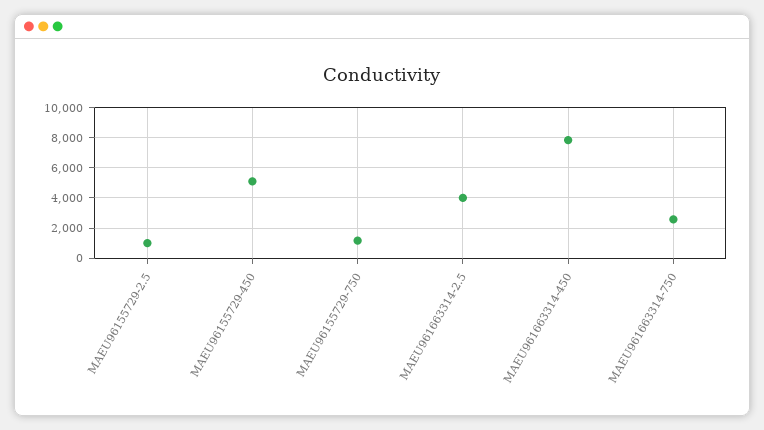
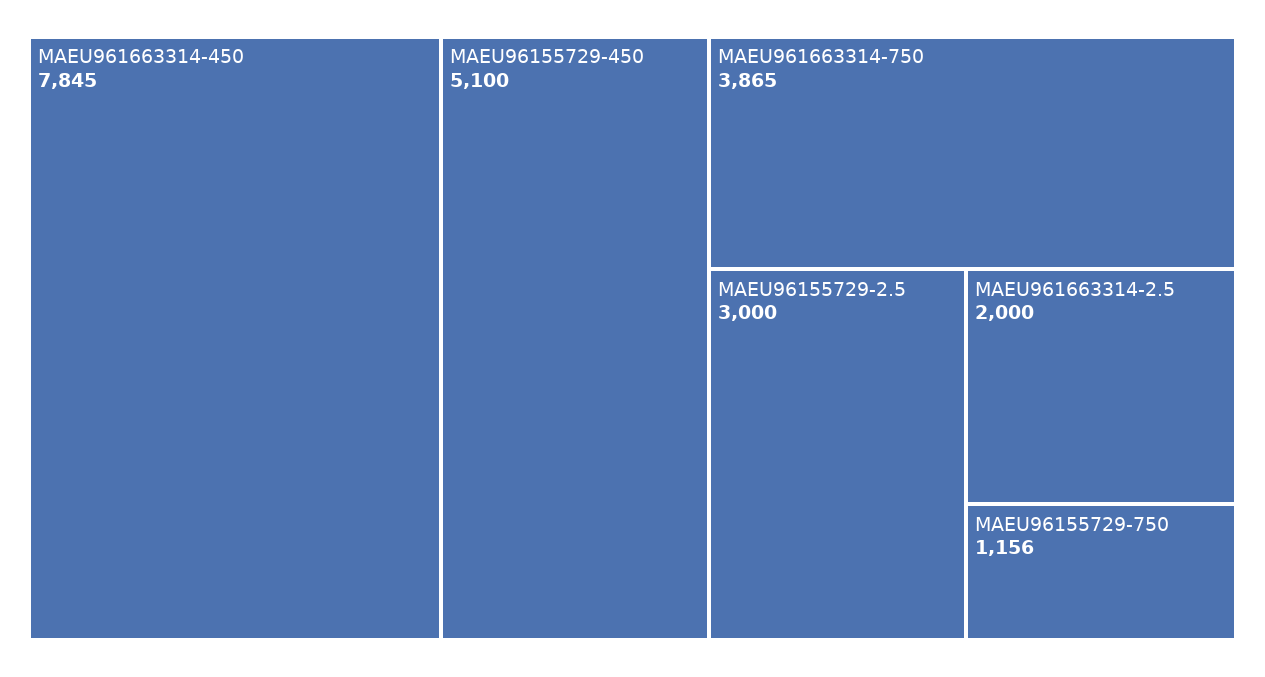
  {
-   "MAEU96155729-2.5": 1000,
+   "MAEU96155729-2.5": 3000,
    "MAEU96155729-450": 5100,
    "MAEU96155729-750": 1156,
-   "MAEU961663314-2.5": 4000,
+   "MAEU961663314-2.5": 2000,
    "MAEU961663314-450": 7845,
-   "MAEU961663314-750": 2500
+   "MAEU961663314-750": 3865
  }

